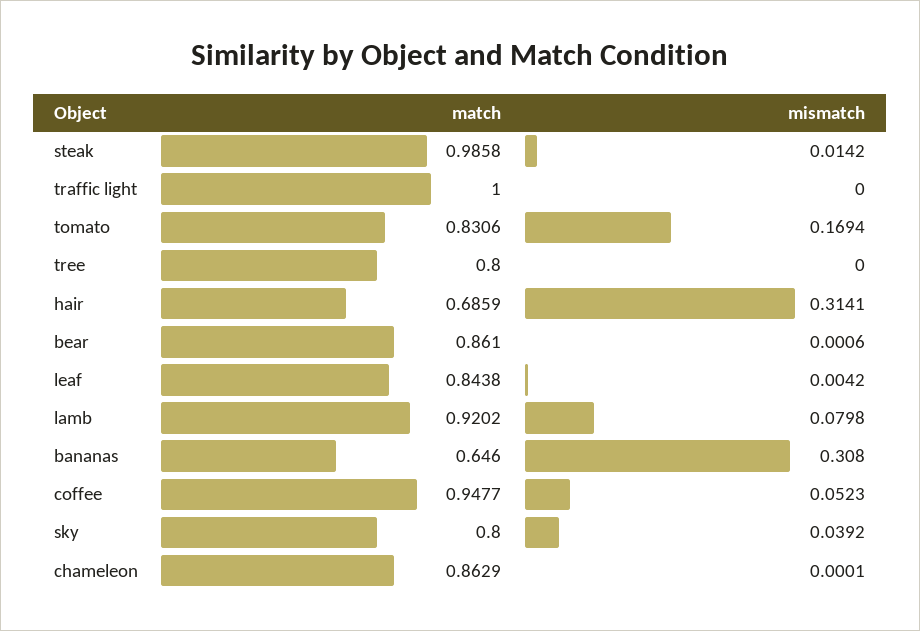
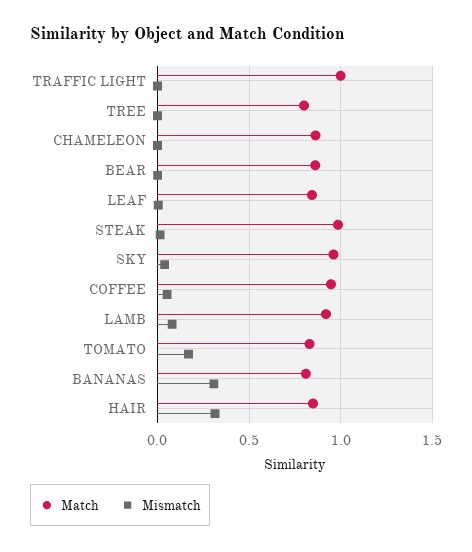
  {
    "match": {
      "steak": 0.9858,
      "traffic light": 1,
      "tomato": 0.8306,
      "tree": 0.8,
-     "hair": 0.6859,
+     "hair": 0.85,
      "bear": 0.861,
      "leaf": 0.8438,
      "lamb": 0.9202,
-     "bananas": 0.646,
+     "bananas": 0.8,
      "coffee": 0.9477,
-     "sky": 0.8,
+     "sky": 0.95,
      "chameleon": 0.8629
    },
    "mismatch": {
      "steak": 0.0142,
      "traffic light": 0,
      "tomato": 0.1694,
      "tree": 0,
      "hair": 0.3141,
      "bear": 0.0006,
      "leaf": 0.0042,
      "lamb": 0.0798,
      "bananas": 0.308,
      "coffee": 0.0523,
      "sky": 0.0392,
      "chameleon": 0.0001
    }
  }

